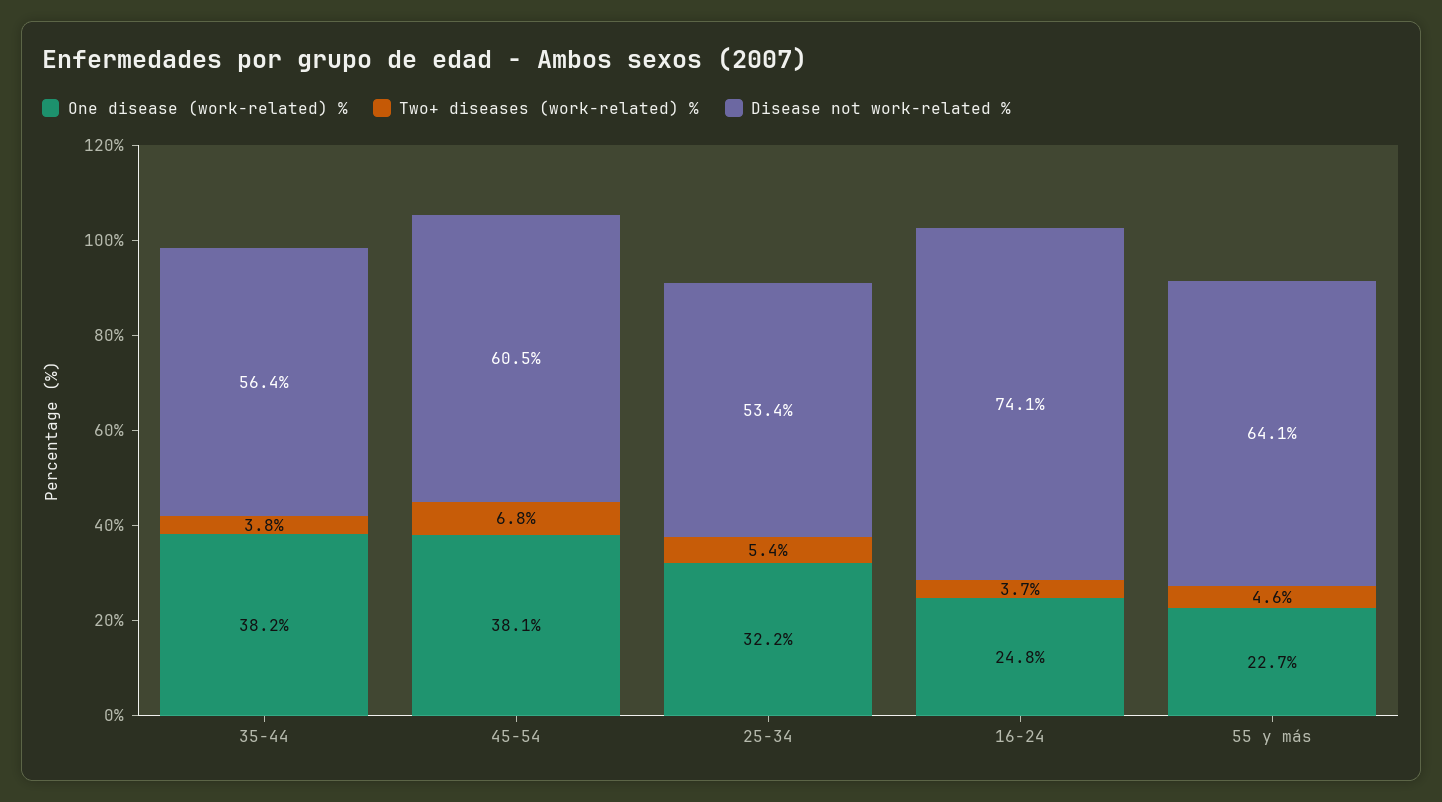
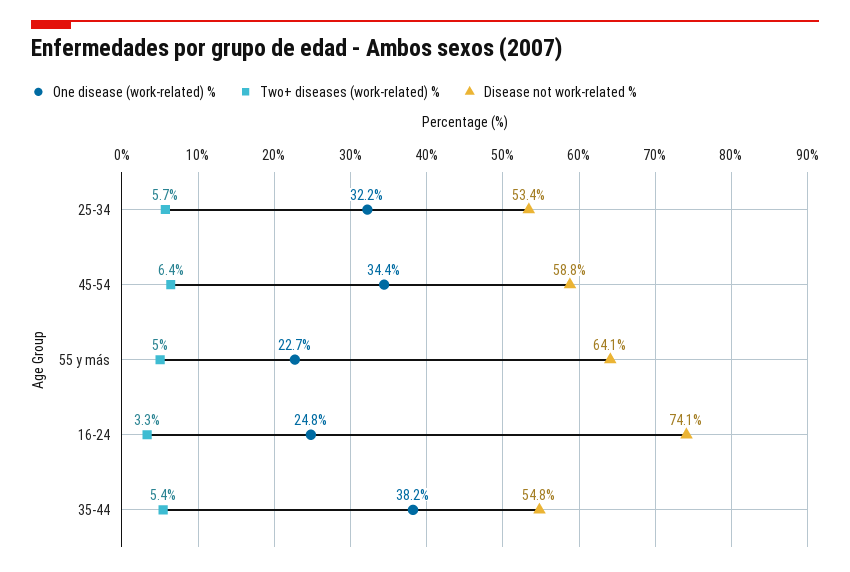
  {
    "One disease (work-related) %": {
      "35-44": 38.2,
-     "45-54": 38.1,
+     "45-54": 34.4,
      "25-34": 32.2,
      "16-24": 24.8,
      "55 y más": 22.7
    },
    "Two+ diseases (work-related) %": {
-     "35-44": 3.8,
+     "35-44": 5.4,
-     "45-54": 6.8,
+     "45-54": 6.4,
-     "25-34": 5.4,
+     "25-34": 5.7,
-     "16-24": 3.7,
+     "16-24": 3.3,
-     "55 y más": 4.6
+     "55 y más": 5
    },
    "Disease not work-related %": {
-     "35-44": 56.4,
+     "35-44": 54.8,
-     "45-54": 60.5,
+     "45-54": 58.8,
      "25-34": 53.4,
      "16-24": 74.1,
      "55 y más": 64.1
    }
  }

